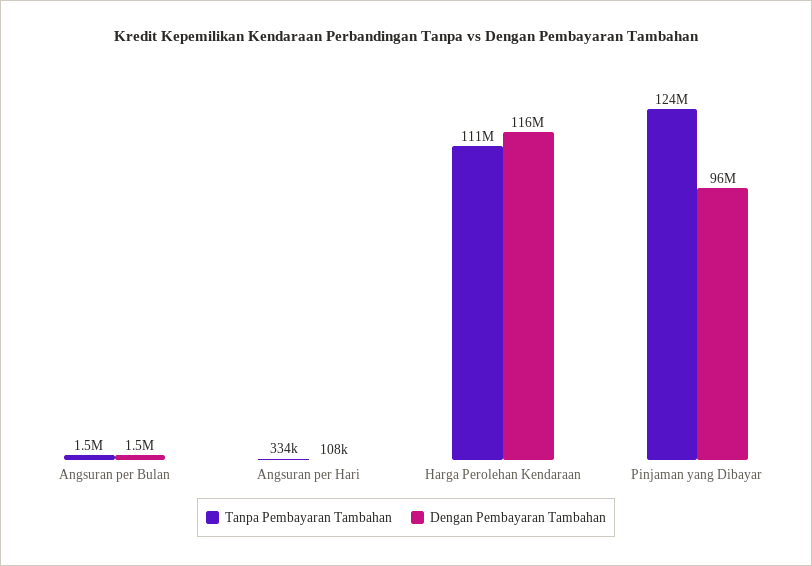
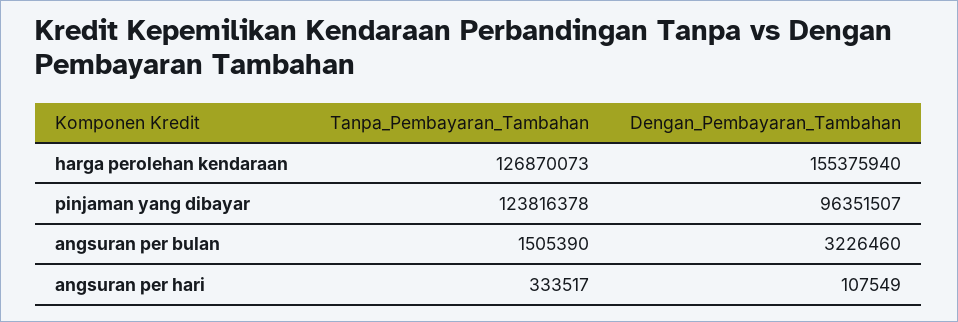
  {
    "Tanpa Pembayaran Tambahan": {
      "Angsuran per Bulan": 1505390,
      "Angsuran per Hari": 333517,
-     "Harga Perolehan Kendaraan": 111000000,
+     "Harga Perolehan Kendaraan": 126870073,
      "Pinjaman yang Dibayar": 123816378
    },
    "Dengan Pembayaran Tambahan": {
-     "Angsuran per Bulan": 1500000,
+     "Angsuran per Bulan": 3226460,
      "Angsuran per Hari": 107549,
-     "Harga Perolehan Kendaraan": 116000000,
+     "Harga Perolehan Kendaraan": 155375940,
      "Pinjaman yang Dibayar": 96351507
    }
  }

